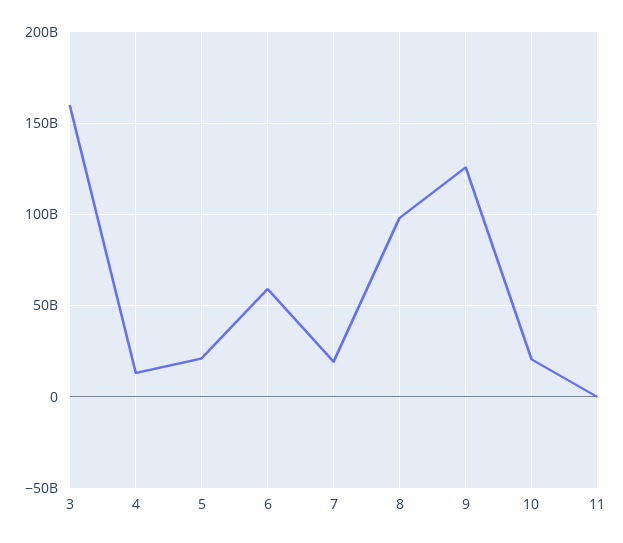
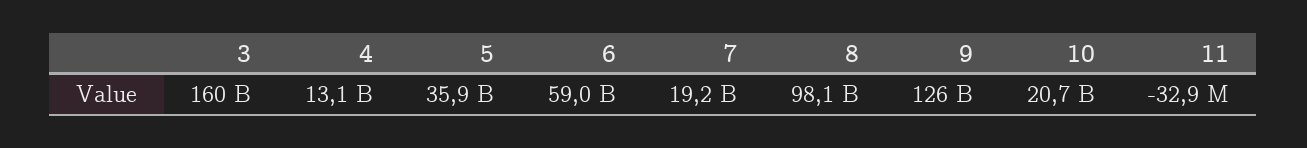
  {
    "3": 160000000000,
    "4": 13100000000,
-   "5": 20000000000,
+   "5": 35900000000,
    "6": 59000000000,
    "7": 19200000000,
    "8": 98100000000,
    "9": 126000000000,
    "10": 20700000000,
    "11": -32900000
  }

